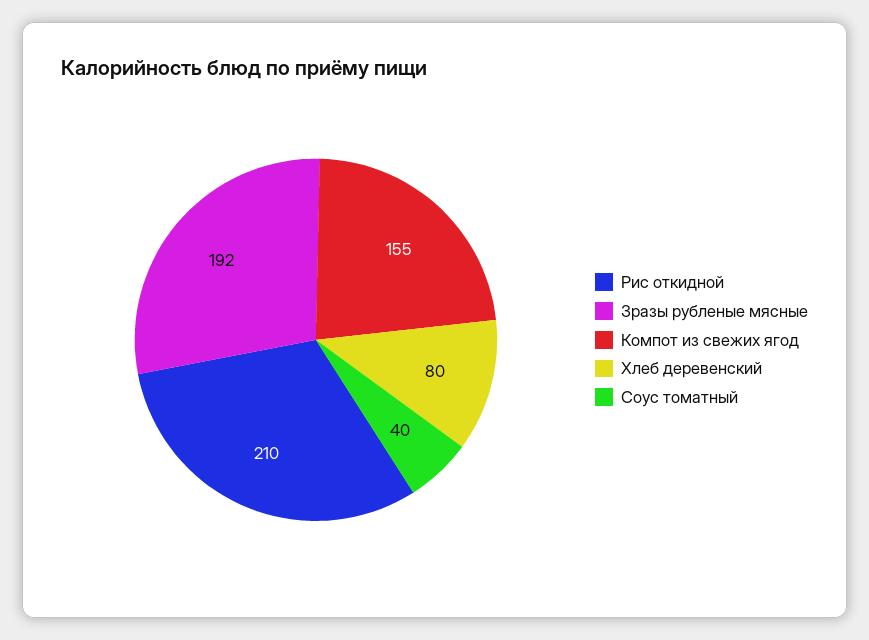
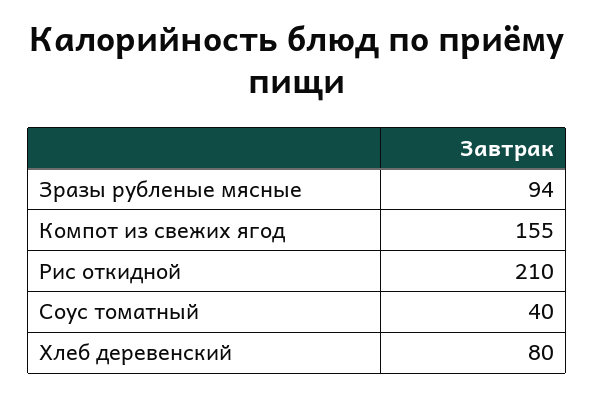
  {
    "Рис откидной": 210,
-   "Зразы рубленые мясные": 192,
+   "Зразы рубленые мясные": 94,
    "Компот из свежих ягод": 155,
    "Хлеб деревенский": 80,
    "Соус томатный": 40
  }

